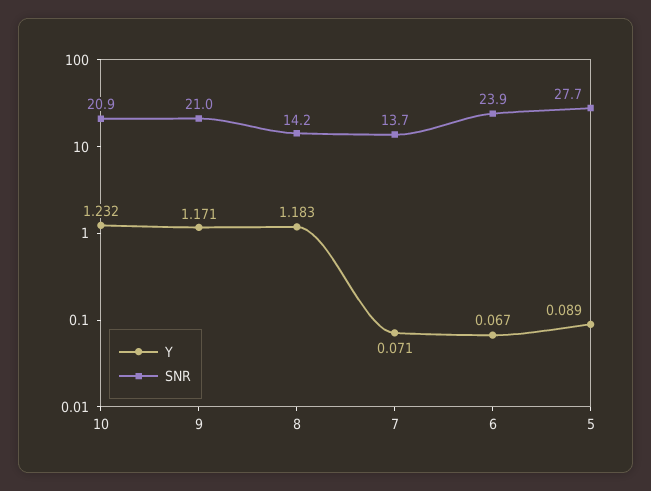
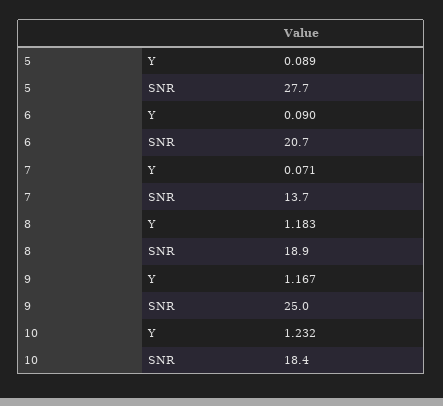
  {
    "Y": {
      "10": 1.232,
-     "9": 1.171,
+     "9": 1.167,
      "8": 1.183,
      "7": 0.071,
-     "6": 0.067,
+     "6": 0.09,
      "5": 0.089
    },
    "SNR": {
-     "10": 20.9,
+     "10": 18.4,
-     "9": 21,
+     "9": 25,
-     "8": 14.2,
+     "8": 18.9,
      "7": 13.7,
-     "6": 23.9,
+     "6": 20.7,
      "5": 27.7
    }
  }

